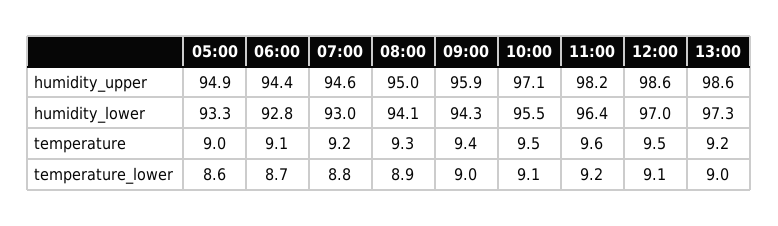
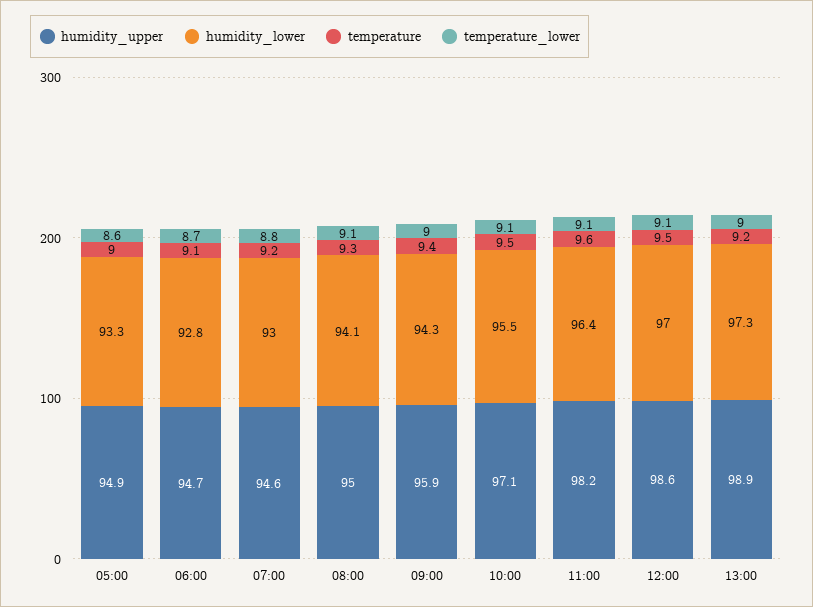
  {
    "humidity_upper": {
      "05:00": 94.9,
-     "06:00": 94.4,
+     "06:00": 94.7,
      "07:00": 94.6,
      "08:00": 95,
      "09:00": 95.9,
      "10:00": 97.1,
      "11:00": 98.2,
      "12:00": 98.6,
-     "13:00": 98.6
+     "13:00": 98.9
    },
    "humidity_lower": {
      "05:00": 93.3,
      "06:00": 92.8,
      "07:00": 93,
      "08:00": 94.1,
      "09:00": 94.3,
      "10:00": 95.5,
      "11:00": 96.4,
      "12:00": 97,
      "13:00": 97.3
    },
    "temperature": {
      "05:00": 9,
      "06:00": 9.1,
      "07:00": 9.2,
      "08:00": 9.3,
      "09:00": 9.4,
      "10:00": 9.5,
      "11:00": 9.6,
      "12:00": 9.5,
      "13:00": 9.2
    },
    "temperature_lower": {
      "05:00": 8.6,
      "06:00": 8.7,
      "07:00": 8.8,
-     "08:00": 8.9,
+     "08:00": 9.1,
      "09:00": 9,
      "10:00": 9.1,
-     "11:00": 9.2,
+     "11:00": 9.1,
      "12:00": 9.1,
      "13:00": 9
    }
  }

